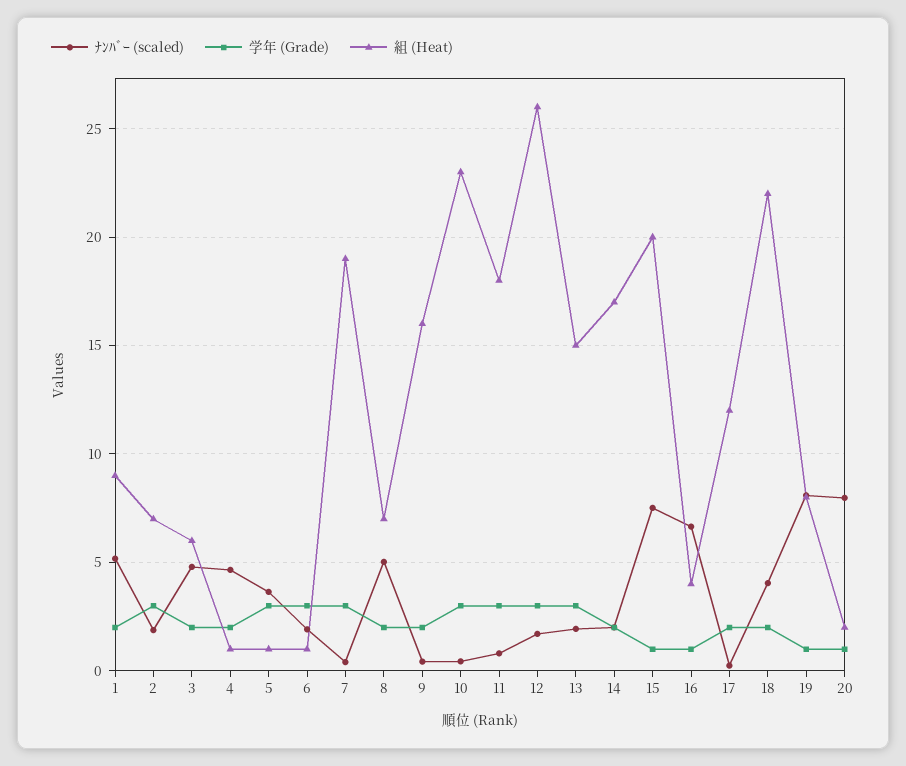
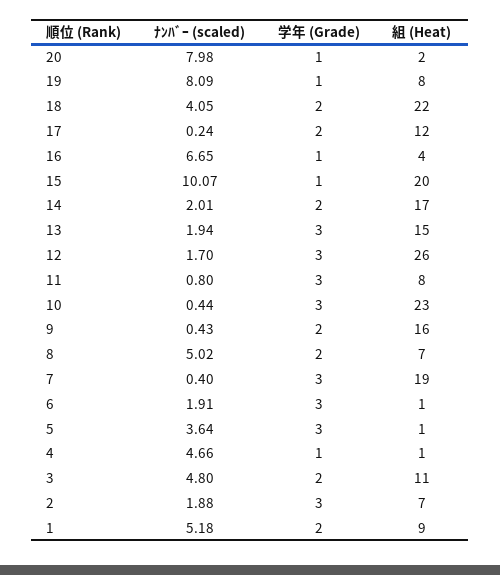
  {
    "ﾅﾝﾊﾞｰ (scaled)": {
      "1": 5.18,
      "2": 1.88,
      "3": 4.8,
      "4": 4.66,
      "5": 3.64,
      "6": 1.91,
      "7": 0.4,
      "8": 5.02,
      "9": 0.43,
      "10": 0.44,
      "11": 0.8,
      "12": 1.7,
      "13": 1.94,
      "14": 2.01,
-     "15": 7.5,
+     "15": 10.07,
      "16": 6.65,
      "17": 0.24,
      "18": 4.05,
      "19": 8.09,
      "20": 7.98
    },
    "学年 (Grade)": {
      "1": 2,
      "2": 3,
      "3": 2,
-     "4": 2,
+     "4": 1,
      "5": 3,
      "6": 3,
      "7": 3,
      "8": 2,
      "9": 2,
      "10": 3,
      "11": 3,
      "12": 3,
      "13": 3,
      "14": 2,
      "15": 1,
      "16": 1,
      "17": 2,
      "18": 2,
      "19": 1,
      "20": 1
    },
    "組 (Heat)": {
      "1": 9,
      "2": 7,
-     "3": 6,
+     "3": 11,
      "4": 1,
      "5": 1,
      "6": 1,
      "7": 19,
      "8": 7,
      "9": 16,
      "10": 23,
-     "11": 18,
+     "11": 8,
      "12": 26,
      "13": 15,
      "14": 17,
      "15": 20,
      "16": 4,
      "17": 12,
      "18": 22,
      "19": 8,
      "20": 2
    }
  }

